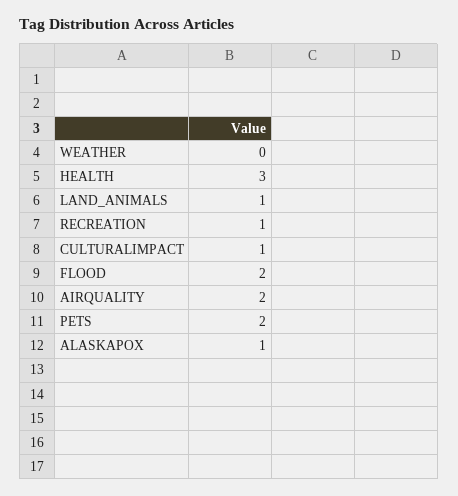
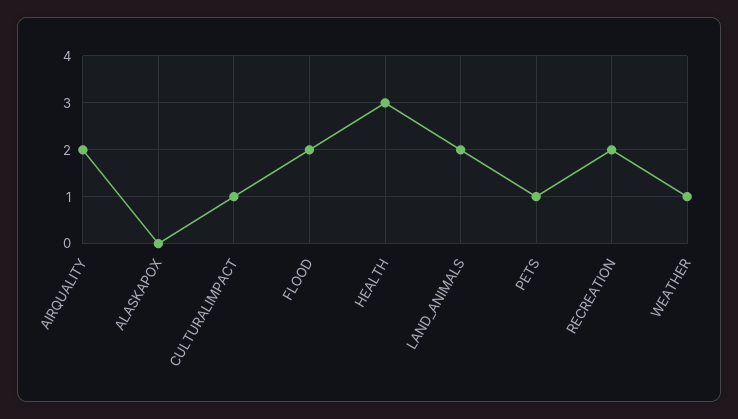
  {
-   "WEATHER": 0,
+   "WEATHER": 1,
    "HEALTH": 3,
-   "LAND_ANIMALS": 1,
+   "LAND_ANIMALS": 2,
-   "RECREATION": 1,
+   "RECREATION": 2,
    "CULTURALIMPACT": 1,
    "FLOOD": 2,
    "AIRQUALITY": 2,
-   "PETS": 2,
+   "PETS": 1,
-   "ALASKAPOX": 1
+   "ALASKAPOX": 0
  }

